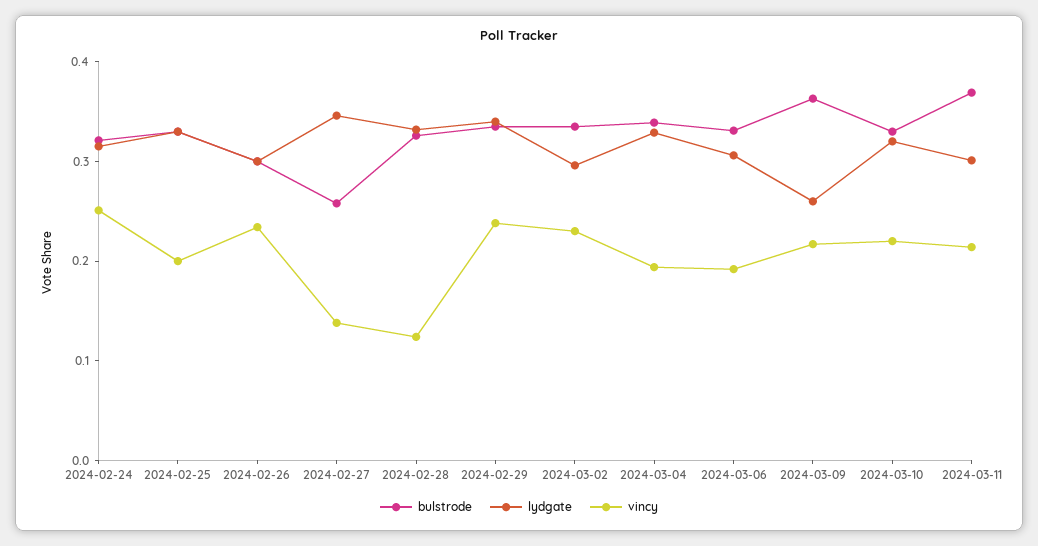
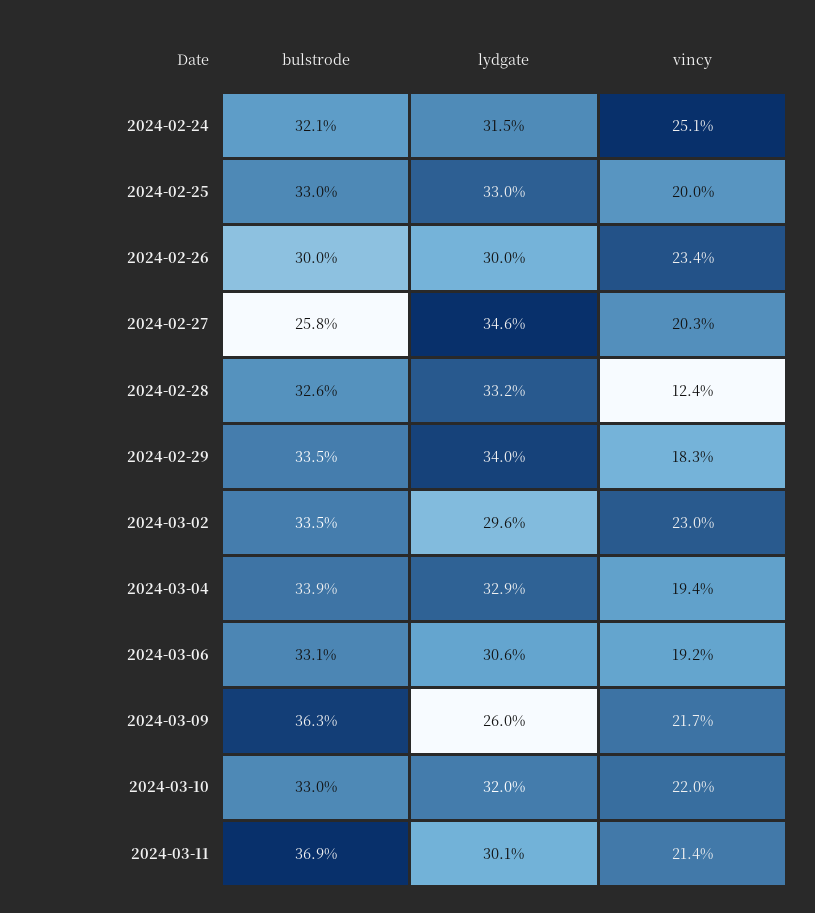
  {
    "bulstrode": {
      "2024-02-24": 0.321,
      "2024-02-25": 0.33,
      "2024-02-26": 0.3,
      "2024-02-27": 0.258,
      "2024-02-28": 0.326,
      "2024-02-29": 0.335,
      "2024-03-02": 0.335,
      "2024-03-04": 0.339,
      "2024-03-06": 0.331,
      "2024-03-09": 0.363,
      "2024-03-10": 0.33,
      "2024-03-11": 0.369
    },
    "lydgate": {
      "2024-02-24": 0.315,
      "2024-02-25": 0.33,
      "2024-02-26": 0.3,
      "2024-02-27": 0.346,
      "2024-02-28": 0.332,
      "2024-02-29": 0.34,
      "2024-03-02": 0.296,
      "2024-03-04": 0.329,
      "2024-03-06": 0.306,
      "2024-03-09": 0.26,
      "2024-03-10": 0.32,
      "2024-03-11": 0.301
    },
    "vincy": {
      "2024-02-24": 0.251,
      "2024-02-25": 0.2,
      "2024-02-26": 0.234,
-     "2024-02-27": 0.14,
+     "2024-02-27": 0.203,
      "2024-02-28": 0.124,
-     "2024-02-29": 0.24,
+     "2024-02-29": 0.183,
      "2024-03-02": 0.23,
      "2024-03-04": 0.194,
      "2024-03-06": 0.192,
      "2024-03-09": 0.217,
      "2024-03-10": 0.22,
      "2024-03-11": 0.214
    }
  }

